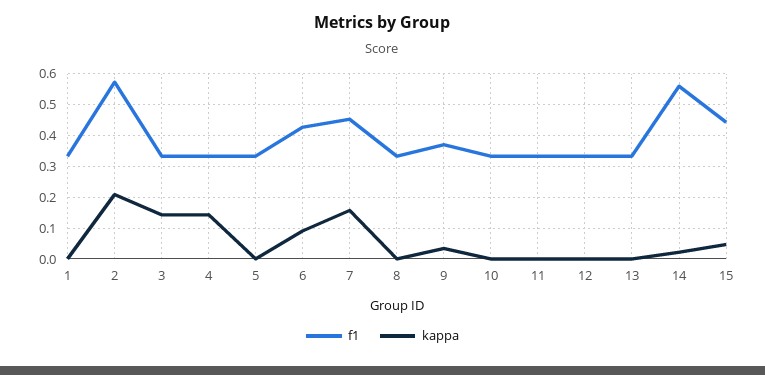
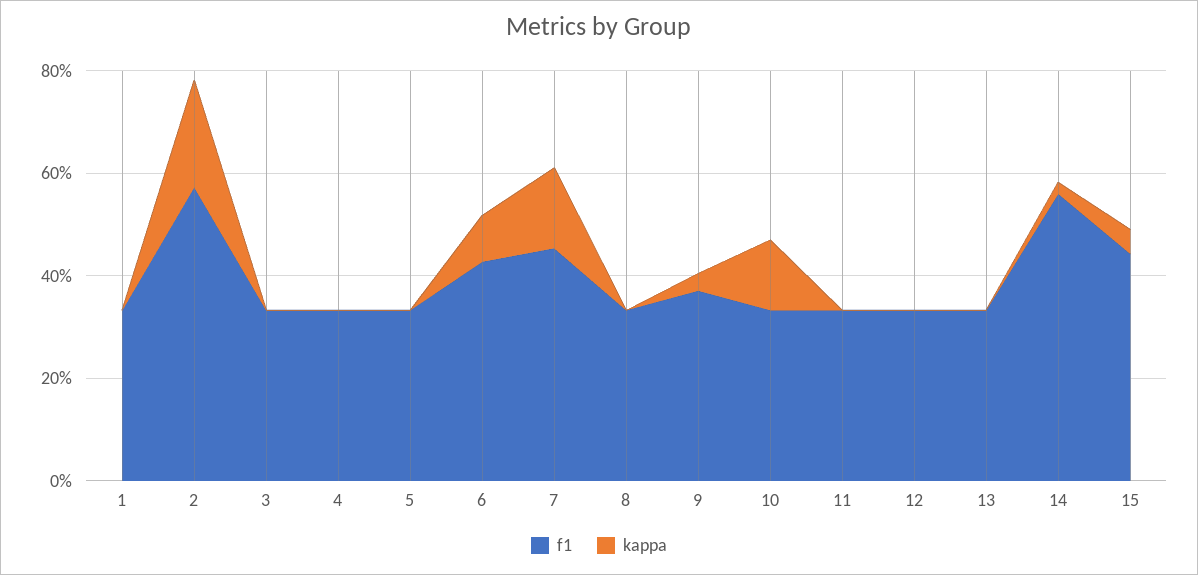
  {
    "f1": {
      "1": 0.34,
      "2": 0.58,
      "3": 0.34,
      "4": 0.34,
      "5": 0.34,
      "6": 0.42,
      "7": 0.46,
      "8": 0.34,
      "9": 0.38,
      "10": 0.34,
      "11": 0.34,
      "12": 0.34,
      "13": 0.34,
      "14": 0.56,
      "15": 0.44
    },
    "kappa": {
      "1": 0,
      "2": 0.2,
-     "3": 0.14,
+     "3": 0,
-     "4": 0.14,
+     "4": 0,
      "5": 0,
      "6": 0.1,
      "7": 0.16,
      "8": 0,
      "9": 0.04,
-     "10": 0,
+     "10": 0.15,
      "11": 0,
      "12": 0,
      "13": 0,
      "14": 0.02,
      "15": 0.04
    }
  }

